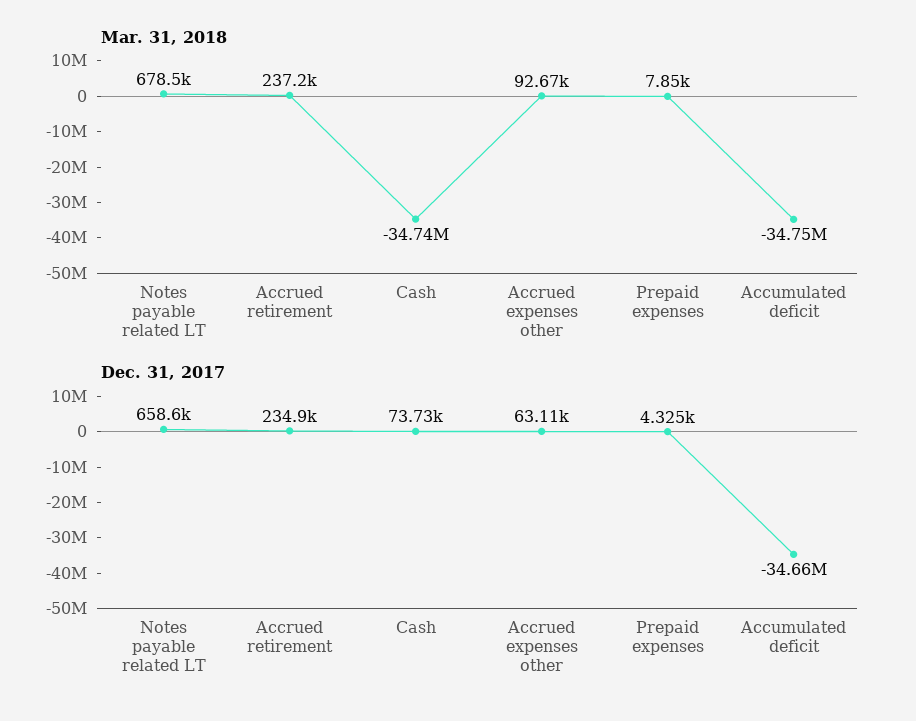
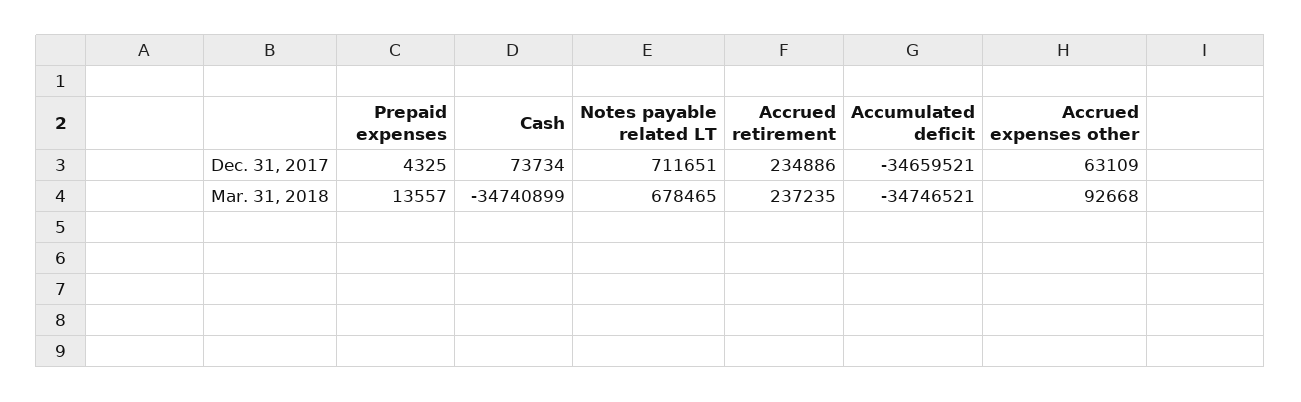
  {
    "Mar. 31, 2018": {
      "Notes payable related LT": 678465,
      "Accrued retirement": 237235,
      "Cash": -34740899,
      "Accrued expenses other": 92668,
-     "Prepaid expenses": 7850,
+     "Prepaid expenses": 13557,
      "Accumulated deficit": -34746521
    },
    "Dec. 31, 2017": {
-     "Notes payable related LT": 658600,
+     "Notes payable related LT": 711651,
      "Accrued retirement": 234886,
      "Cash": 73734,
      "Accrued expenses other": 63109,
      "Prepaid expenses": 4325,
      "Accumulated deficit": -34659521
    }
  }

